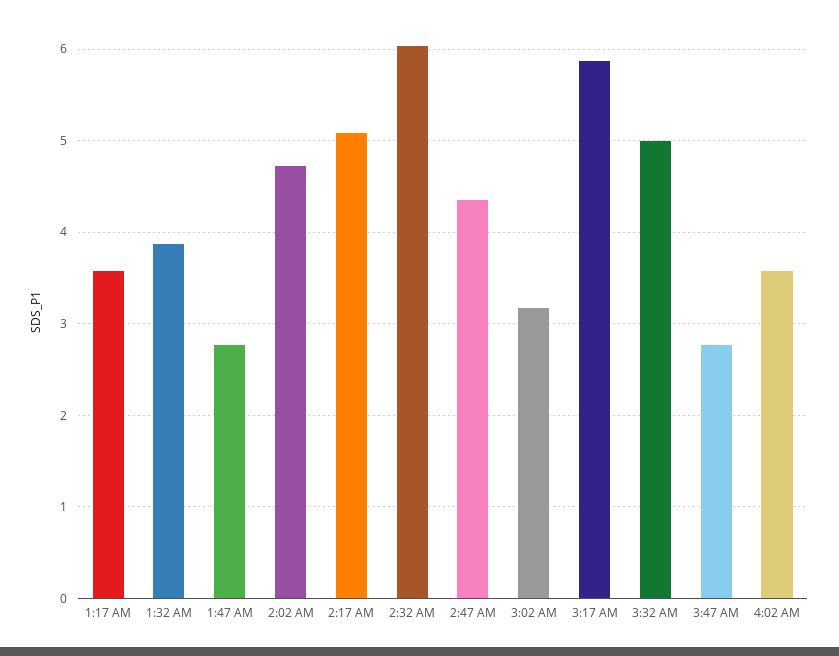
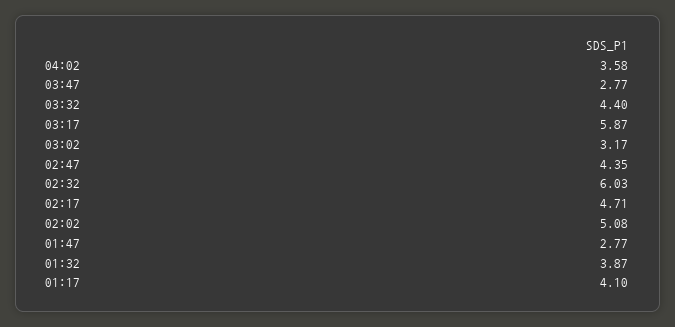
  {
-   "1:17 AM": 3.6,
+   "1:17 AM": 4.1,
    "1:32 AM": 3.87,
    "1:47 AM": 2.77,
-   "2:02 AM": 4.7,
+   "2:02 AM": 5.08,
-   "2:17 AM": 5.1,
+   "2:17 AM": 4.71,
    "2:32 AM": 6.03,
    "2:47 AM": 4.35,
    "3:02 AM": 3.17,
    "3:17 AM": 5.87,
-   "3:32 AM": 5,
+   "3:32 AM": 4.4,
    "3:47 AM": 2.77,
    "4:02 AM": 3.58
  }

